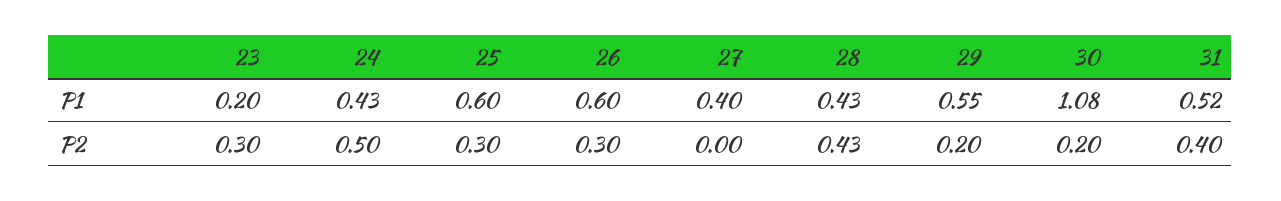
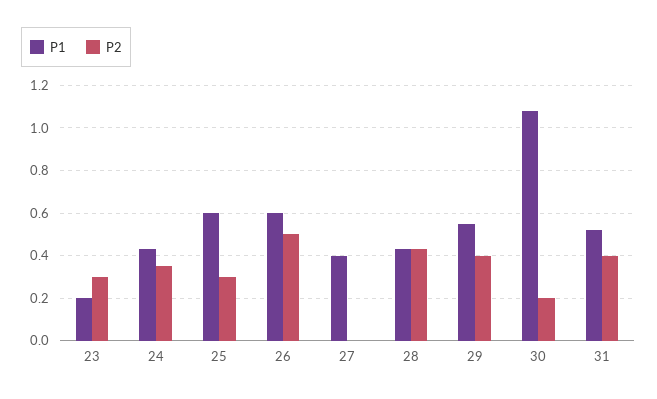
  {
    "P1": {
      "23": 0.2,
      "24": 0.43,
      "25": 0.6,
      "26": 0.6,
      "27": 0.4,
      "28": 0.43,
      "29": 0.55,
      "30": 1.08,
      "31": 0.52
    },
    "P2": {
      "23": 0.3,
-     "24": 0.5,
+     "24": 0.35,
      "25": 0.3,
-     "26": 0.3,
+     "26": 0.5,
      "27": 0,
      "28": 0.43,
-     "29": 0.2,
+     "29": 0.4,
      "30": 0.2,
      "31": 0.4
    }
  }

